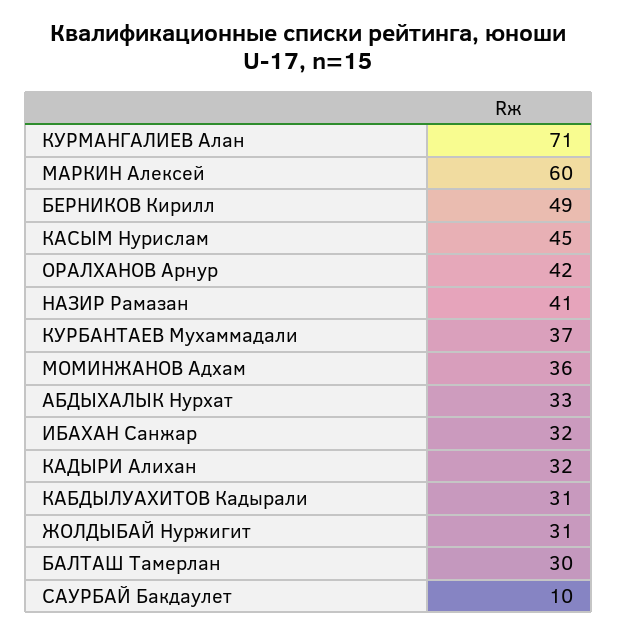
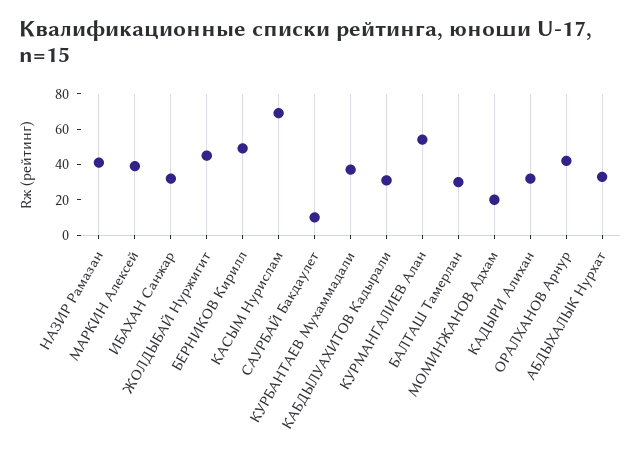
  {
-   "КУРМАНГАЛИЕВ Алан": 71,
+   "КУРМАНГАЛИЕВ Алан": 55,
-   "МАРКИН Алексей": 60,
+   "МАРКИН Алексей": 40,
    "БЕРНИКОВ Кирилл": 49,
-   "КАСЫМ Нурислам": 45,
+   "КАСЫМ Нурислам": 70,
    "ОРАЛХАНОВ Арнур": 42,
    "НАЗИР Рамазан": 41,
    "КУРБАНТАЕВ Мухаммадали": 37,
-   "МОМИНЖАНОВ Адхам": 36,
+   "МОМИНЖАНОВ Адхам": 20,
    "АБДЫХАЛЫК Нурхат": 33,
    "ИБАХАН Санжар": 32,
    "КАДЫРИ Алихан": 32,
    "КАБДЫЛУАХИТОВ Кадырали": 31,
-   "ЖОЛДЫБАЙ Нуржигит": 31,
+   "ЖОЛДЫБАЙ Нуржигит": 45,
    "БАЛТАШ Тамерлан": 30,
    "САУРБАЙ Бакдаулет": 10
  }

